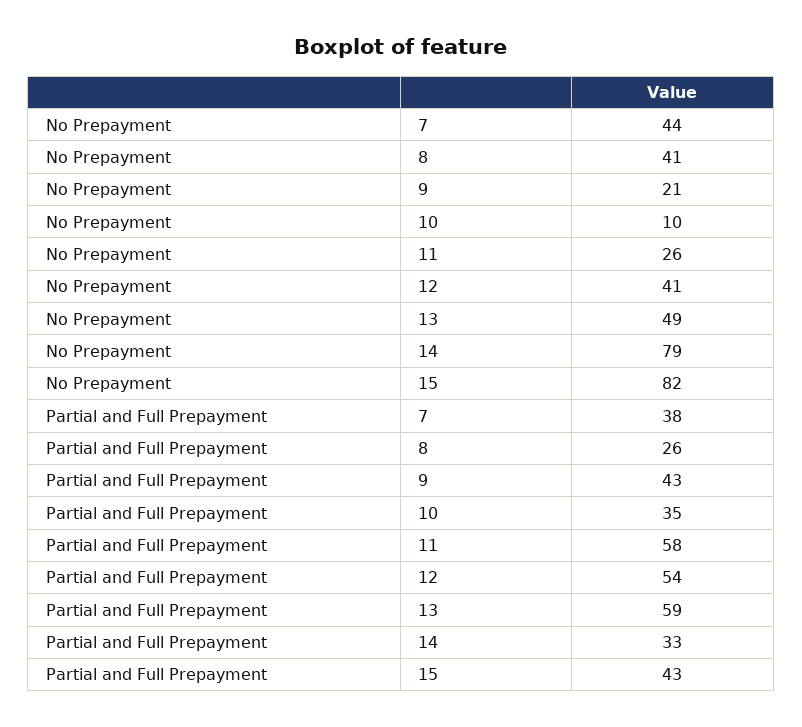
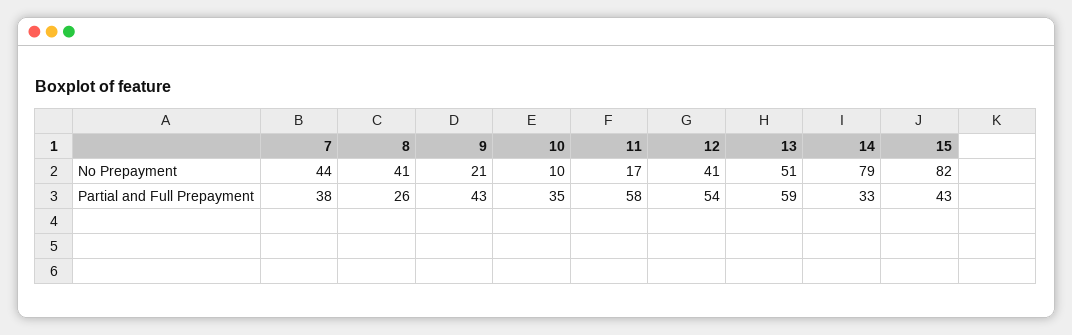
  {
    "No Prepayment": {
      "7": 44,
      "8": 41,
      "9": 21,
      "10": 10,
-     "11": 26,
+     "11": 17,
      "12": 41,
-     "13": 49,
+     "13": 51,
      "14": 79,
      "15": 82
    },
    "Partial and Full Prepayment": {
      "7": 38,
      "8": 26,
      "9": 43,
      "10": 35,
      "11": 58,
      "12": 54,
      "13": 59,
      "14": 33,
      "15": 43
    }
  }

